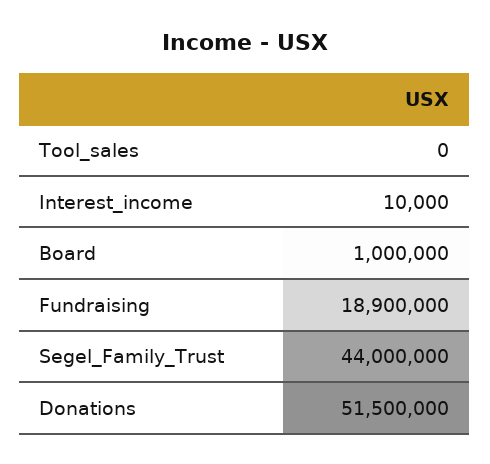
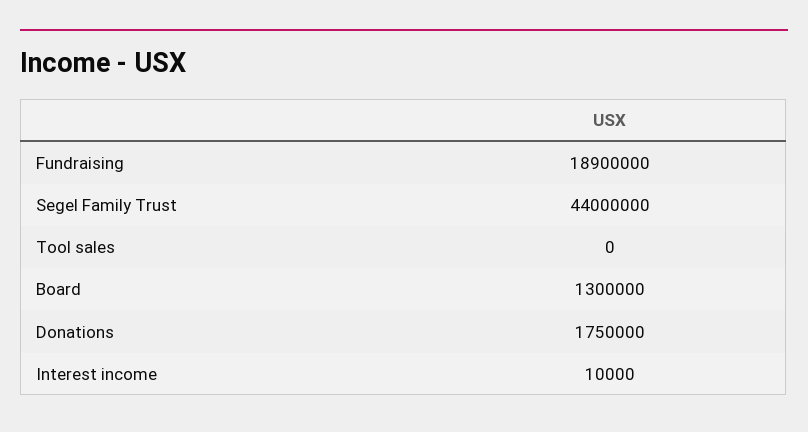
  {
    "Tool_sales": 0,
    "Interest_income": 10000,
-   "Board": 1000000,
+   "Board": 1300000,
    "Fundraising": 18900000,
    "Segel_Family_Trust": 44000000,
-   "Donations": 51500000
+   "Donations": 1750000
  }

